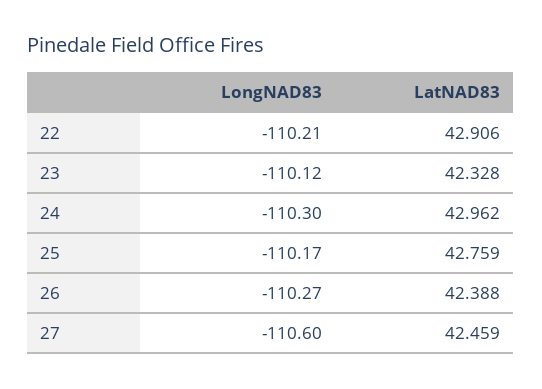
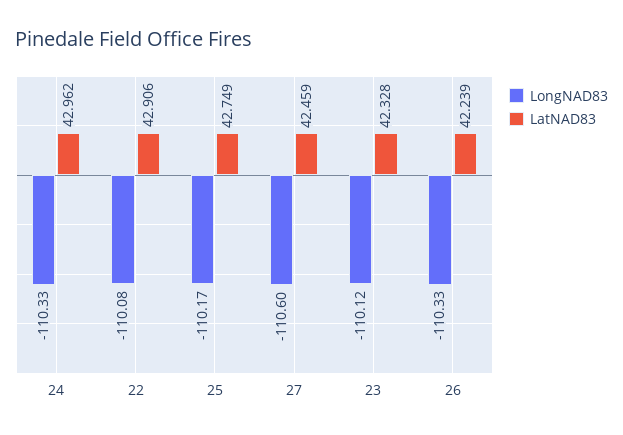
  {
    "LongNAD83": {
-     "22": -110.21,
+     "22": -110.08,
      "23": -110.12,
-     "24": -110.3,
+     "24": -110.33,
      "25": -110.17,
-     "26": -110.27,
+     "26": -110.33,
      "27": -110.6
    },
    "LatNAD83": {
      "22": 42.906,
      "23": 42.328,
      "24": 42.962,
-     "25": 42.759,
+     "25": 42.749,
-     "26": 42.388,
+     "26": 42.239,
      "27": 42.459
    }
  }

